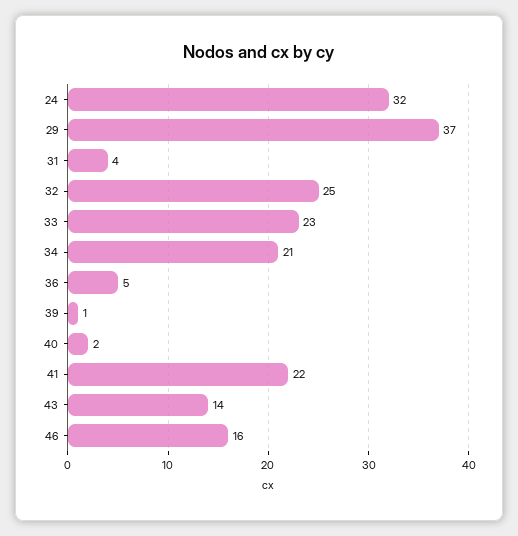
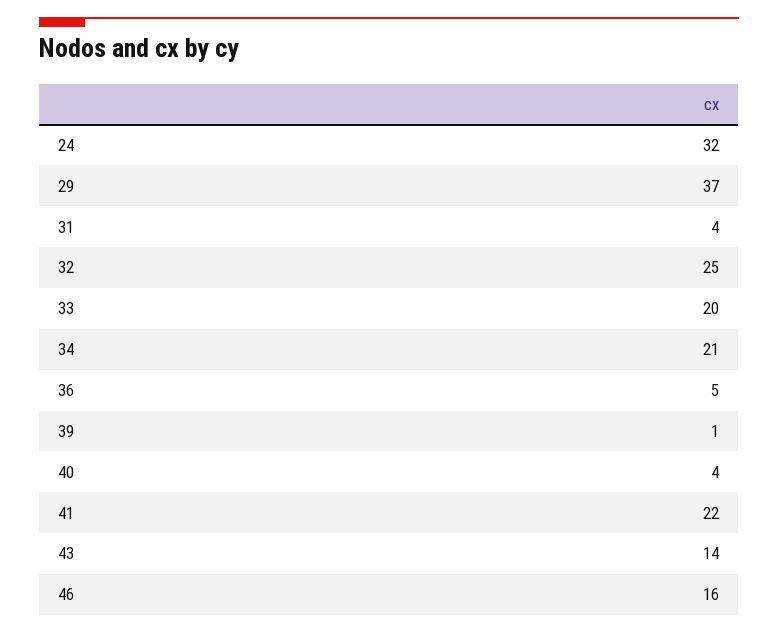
  {
    "24": 32,
    "29": 37,
    "31": 4,
    "32": 25,
-   "33": 23,
+   "33": 20,
    "34": 21,
    "36": 5,
    "39": 1,
-   "40": 2,
+   "40": 4,
    "41": 22,
    "43": 14,
    "46": 16
  }

